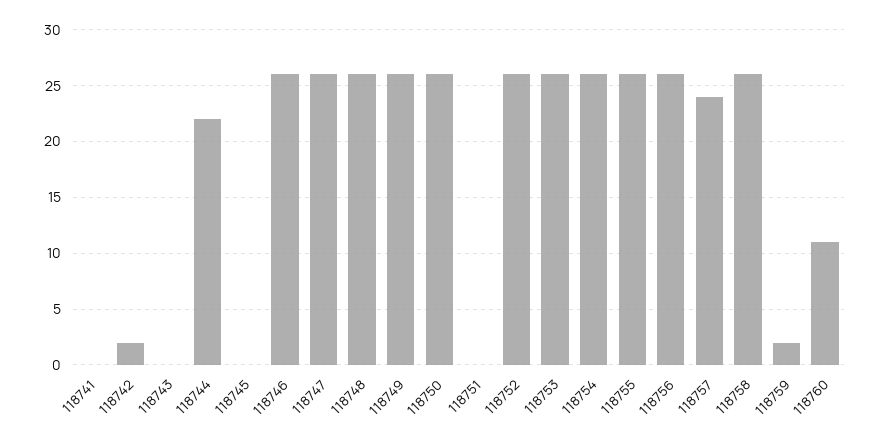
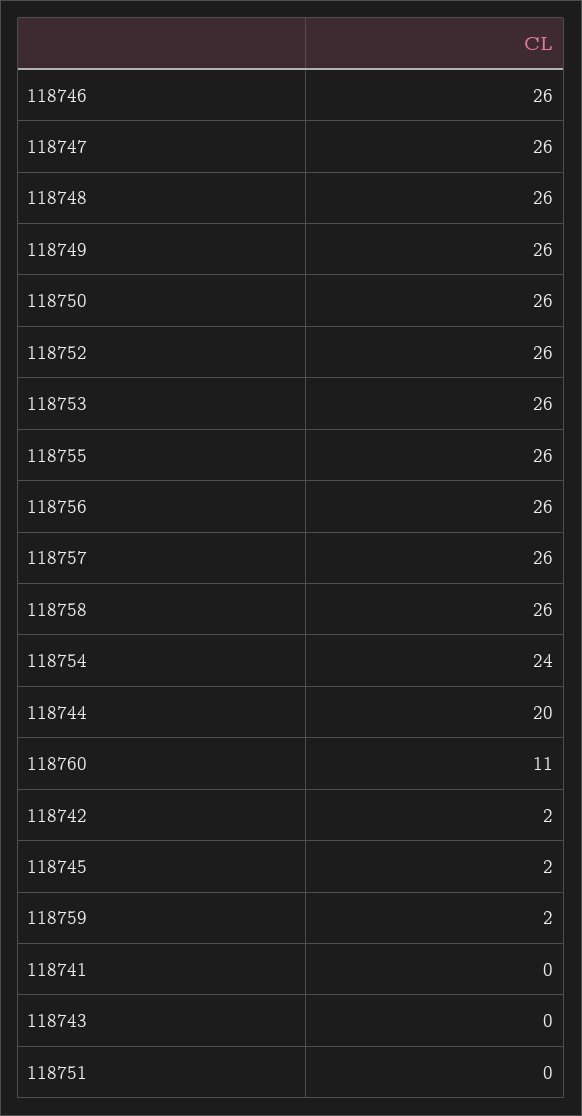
  {
    "118741": 0,
    "118742": 2,
    "118743": 0,
-   "118744": 22,
+   "118744": 20,
-   "118745": 0,
+   "118745": 2,
    "118746": 26,
    "118747": 26,
    "118748": 26,
    "118749": 26,
    "118750": 26,
    "118751": 0,
    "118752": 26,
    "118753": 26,
-   "118754": 26,
+   "118754": 24,
    "118755": 26,
    "118756": 26,
-   "118757": 24,
+   "118757": 26,
    "118758": 26,
    "118759": 2,
    "118760": 11
  }

